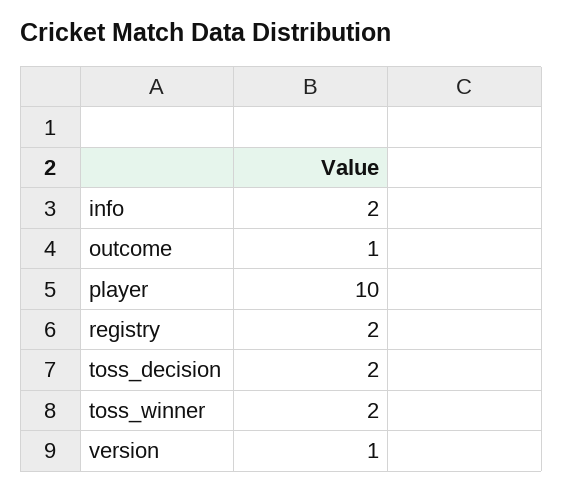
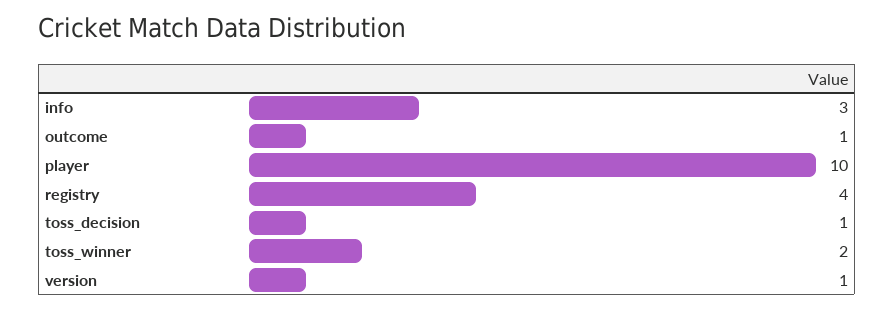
  {
-   "info": 2,
+   "info": 3,
    "outcome": 1,
    "player": 10,
-   "registry": 2,
+   "registry": 4,
-   "toss_decision": 2,
+   "toss_decision": 1,
    "toss_winner": 2,
    "version": 1
  }

